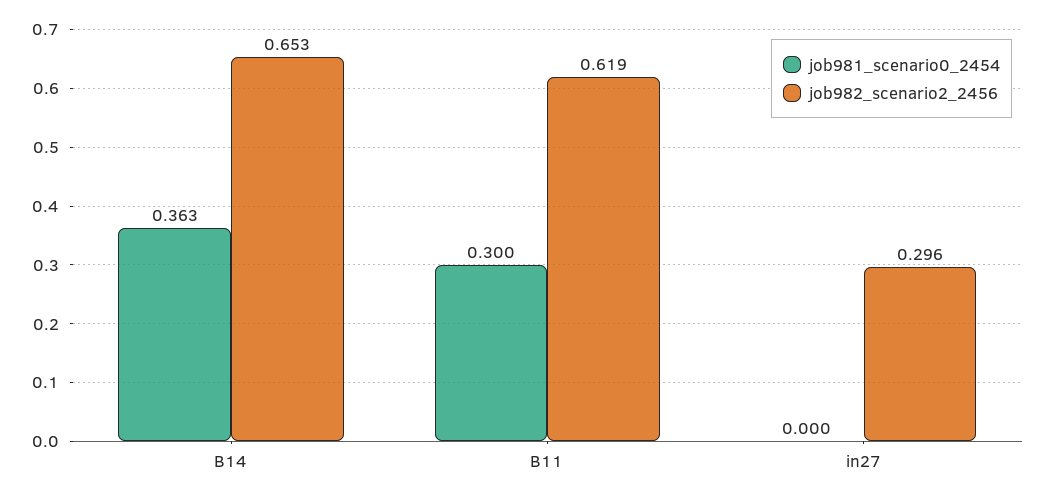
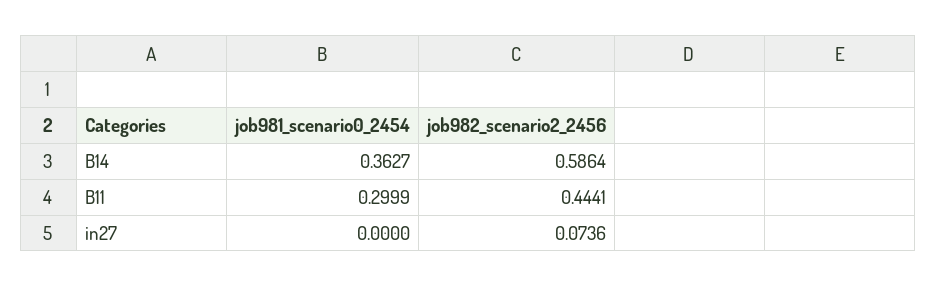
  {
    "job981_scenario0_2454": {
      "B14": 0.3627,
      "B11": 0.2999,
      "in27": 0
    },
    "job982_scenario2_2456": {
-     "B14": 0.653,
+     "B14": 0.5864,
-     "B11": 0.619,
+     "B11": 0.4441,
-     "in27": 0.296
+     "in27": 0.0736
    }
  }

